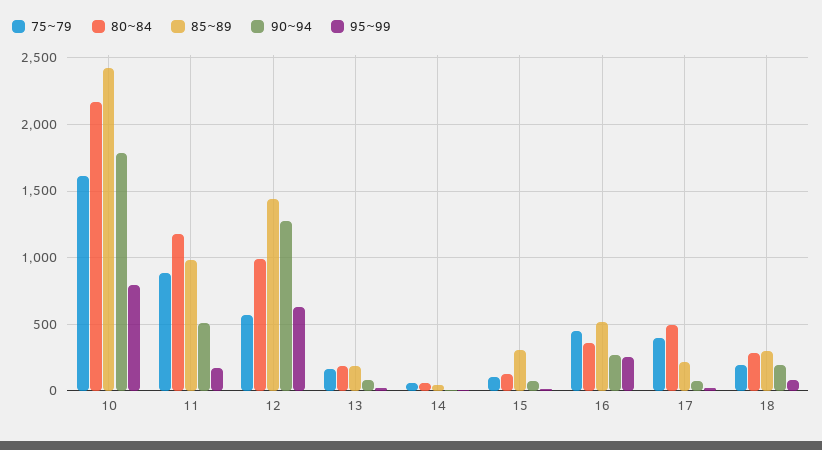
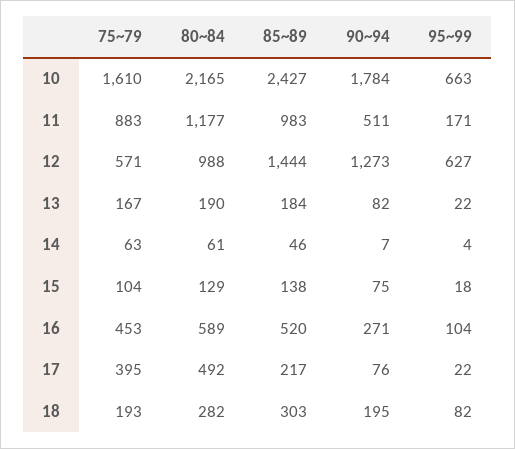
  {
    "75~79": {
      "10": 1610,
      "11": 883,
      "12": 571,
      "13": 167,
      "14": 63,
      "15": 104,
      "16": 453,
      "17": 395,
      "18": 193
    },
    "80~84": {
      "10": 2165,
      "11": 1177,
      "12": 988,
      "13": 190,
      "14": 61,
      "15": 129,
-     "16": 350,
+     "16": 589,
      "17": 492,
      "18": 282
    },
    "85~89": {
      "10": 2427,
      "11": 983,
      "12": 1444,
      "13": 184,
      "14": 46,
-     "15": 300,
+     "15": 138,
      "16": 520,
      "17": 217,
      "18": 303
    },
    "90~94": {
      "10": 1784,
      "11": 511,
      "12": 1273,
      "13": 82,
      "14": 7,
      "15": 75,
      "16": 271,
      "17": 76,
      "18": 195
    },
    "95~99": {
-     "10": 800,
+     "10": 663,
      "11": 171,
      "12": 627,
      "13": 22,
      "14": 4,
      "15": 18,
-     "16": 250,
+     "16": 104,
      "17": 22,
      "18": 82
    }
  }

